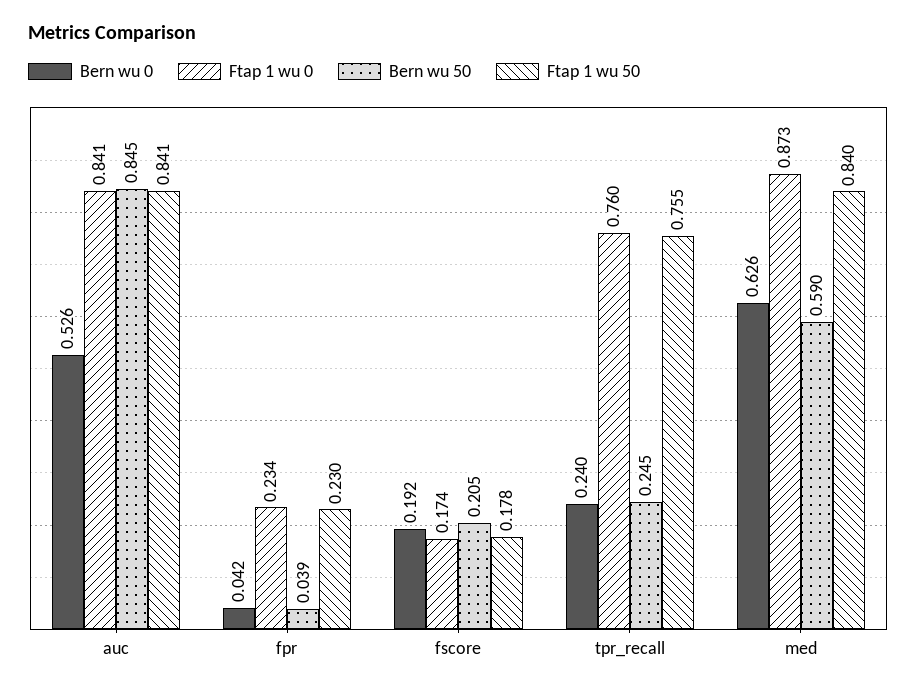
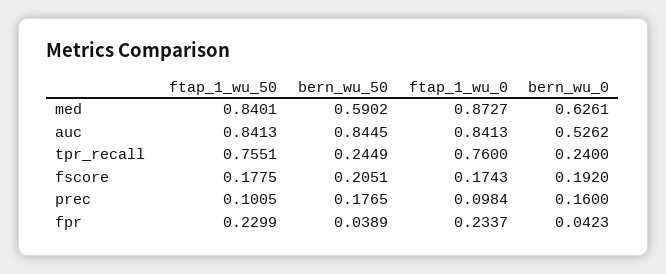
  {
    "Bern wu 0": {
      "auc": 0.5262,
      "fpr": 0.0423,
      "fscore": 0.192,
      "tpr_recall": 0.24,
-     "med": 0.6261
+     "med": 0.6261,
+     "prec": 0.16
    },
    "Ftap 1 wu 0": {
      "auc": 0.8413,
      "fpr": 0.2337,
      "fscore": 0.1743,
      "tpr_recall": 0.76,
-     "med": 0.8727
+     "med": 0.8727,
+     "prec": 0.0984
    },
    "Bern wu 50": {
      "auc": 0.8445,
      "fpr": 0.0389,
      "fscore": 0.2051,
      "tpr_recall": 0.2449,
-     "med": 0.5902
+     "med": 0.5902,
+     "prec": 0.1765
    },
    "Ftap 1 wu 50": {
      "auc": 0.8413,
      "fpr": 0.2299,
      "fscore": 0.1775,
      "tpr_recall": 0.7551,
-     "med": 0.8401
+     "med": 0.8401,
+     "prec": 0.1005
    }
  }

